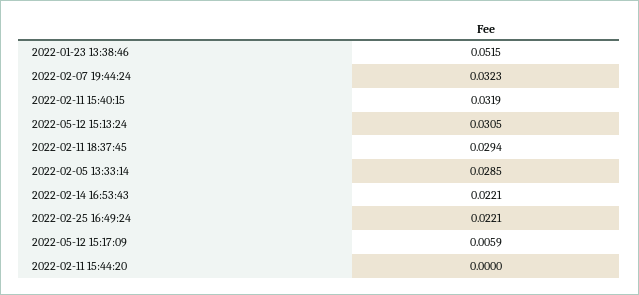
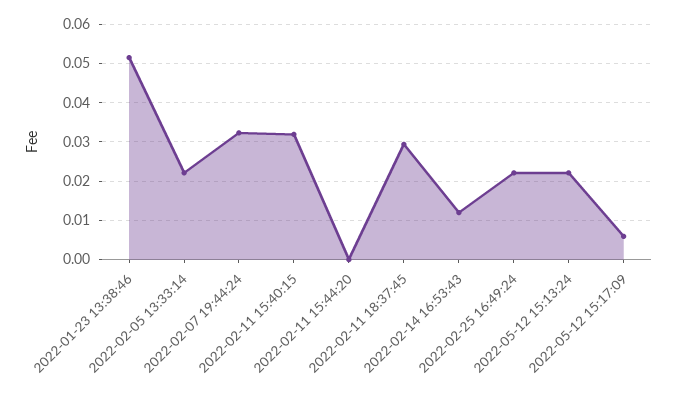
  {
    "2022-01-23 13:38:46": 0.0515,
    "2022-02-07 19:44:24": 0.0323,
    "2022-02-11 15:40:15": 0.0319,
-   "2022-05-12 15:13:24": 0.0305,
+   "2022-05-12 15:13:24": 0.022,
    "2022-02-11 18:37:45": 0.0294,
-   "2022-02-05 13:33:14": 0.0285,
+   "2022-02-05 13:33:14": 0.022,
-   "2022-02-14 16:53:43": 0.0221,
+   "2022-02-14 16:53:43": 0.012,
    "2022-02-25 16:49:24": 0.0221,
    "2022-05-12 15:17:09": 0.0059,
    "2022-02-11 15:44:20": 0
  }

